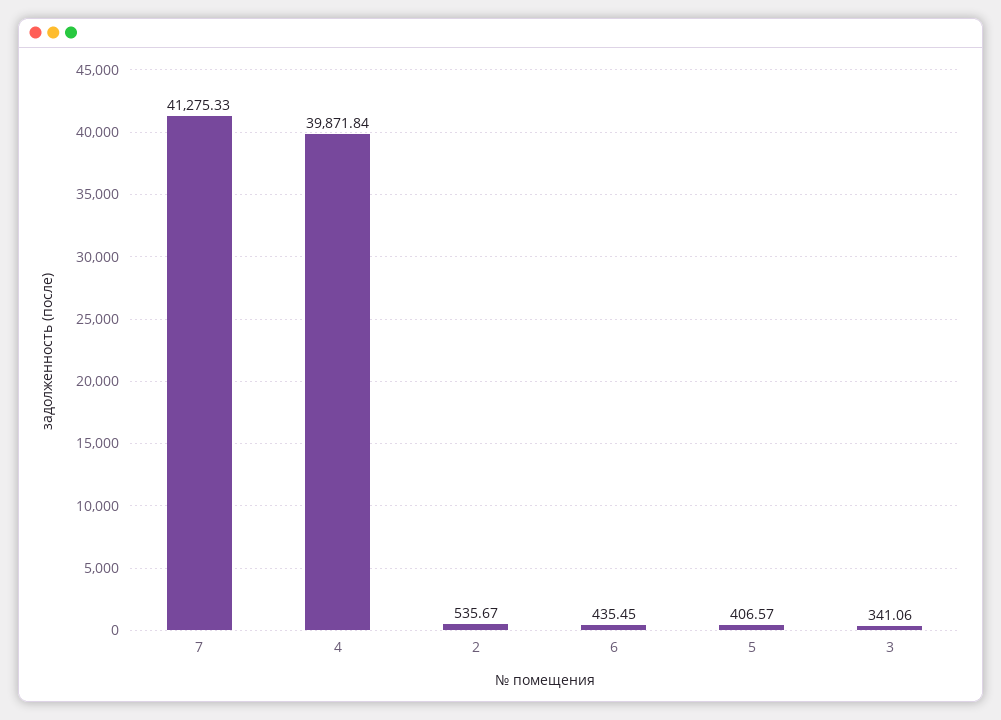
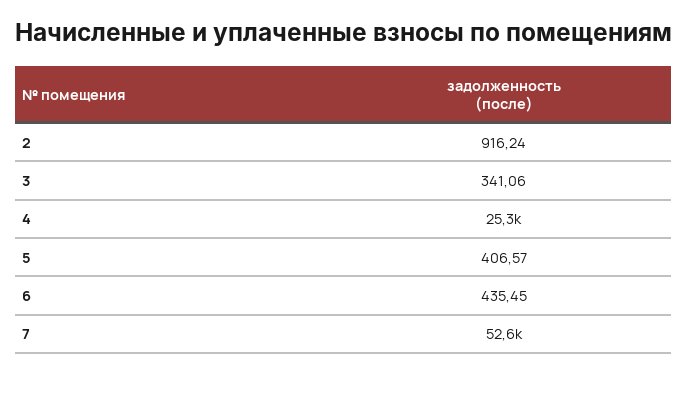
  {
-   "7": 41275.33,
+   "7": 52600,
-   "4": 39871.84,
+   "4": 25300,
-   "2": 535.67,
+   "2": 916.24,
    "6": 435.45,
    "5": 406.57,
    "3": 341.06
  }

